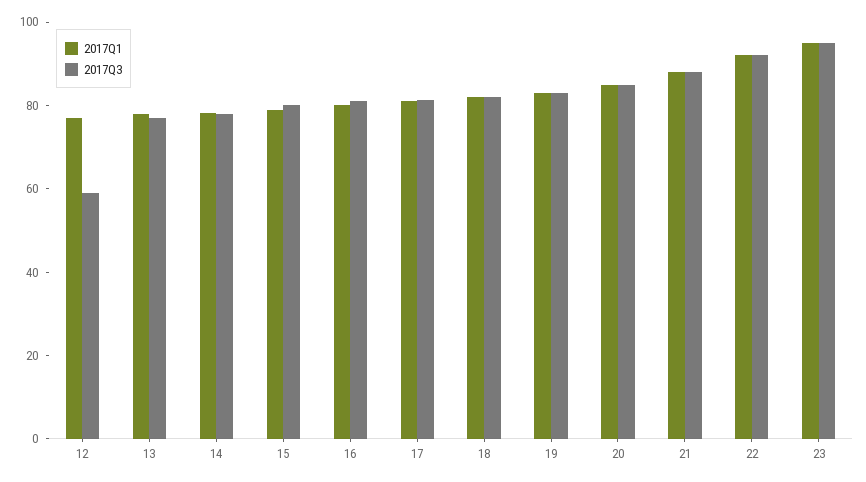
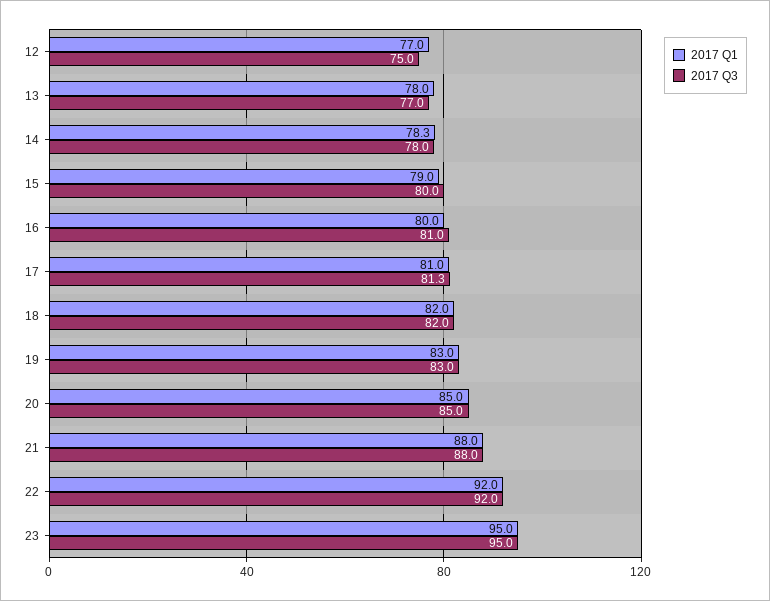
  {
    "2017Q1": {
      "12": 77,
      "13": 78,
      "14": 78.3,
      "15": 79,
      "16": 80,
      "17": 81,
      "18": 82,
      "19": 83,
      "20": 85,
      "21": 88,
      "22": 92,
      "23": 95
    },
    "2017Q3": {
-     "12": 60,
+     "12": 75,
      "13": 77,
      "14": 78,
      "15": 80,
      "16": 81,
      "17": 81.3,
      "18": 82,
      "19": 83,
      "20": 85,
      "21": 88,
      "22": 92,
      "23": 95
    }
  }

